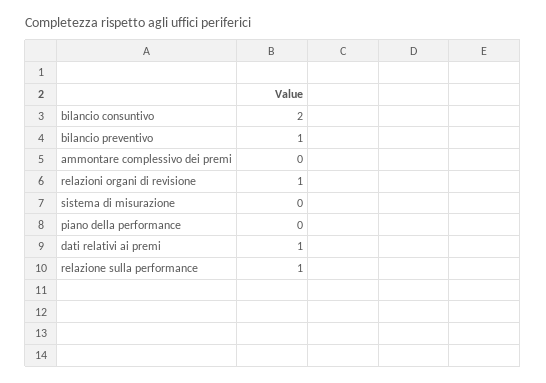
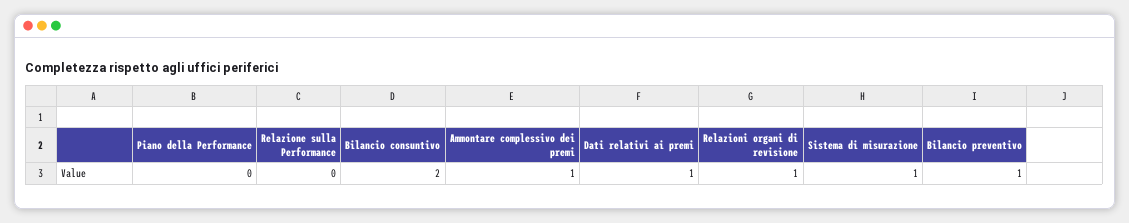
  {
    "bilancio consuntivo": 2,
    "bilancio preventivo": 1,
-   "ammontare complessivo dei premi": 0,
+   "ammontare complessivo dei premi": 1,
    "relazioni organi di revisione": 1,
-   "sistema di misurazione": 0,
+   "sistema di misurazione": 1,
    "piano della performance": 0,
    "dati relativi ai premi": 1,
-   "relazione sulla performance": 1
+   "relazione sulla performance": 0
  }

